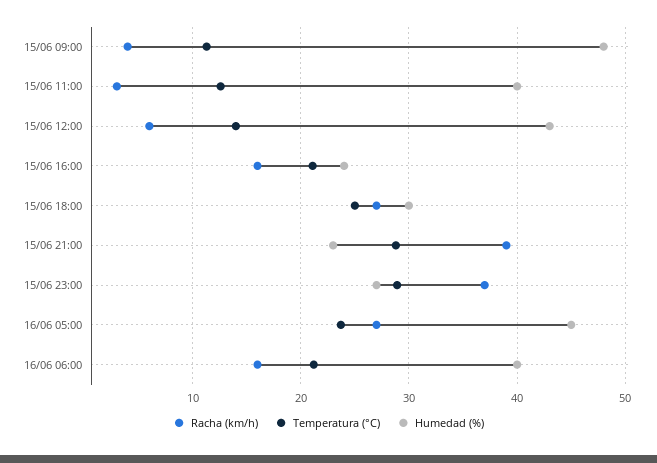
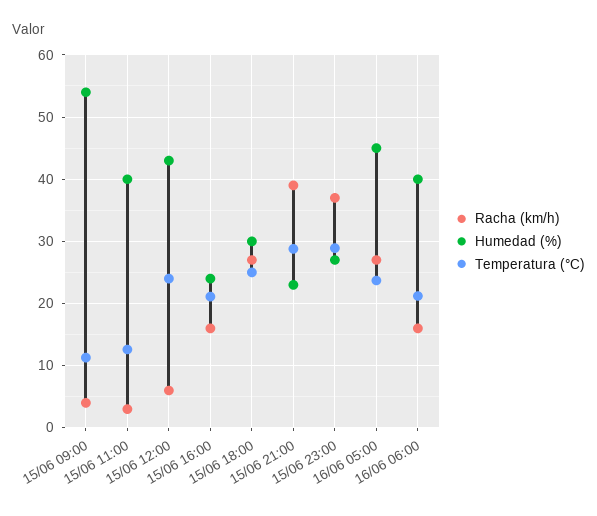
  {
    "Racha (km/h)": {
      "15/06 09:00": 4,
      "15/06 11:00": 3,
      "15/06 12:00": 6,
      "15/06 16:00": 16,
      "15/06 18:00": 27,
      "15/06 21:00": 39,
      "15/06 23:00": 37,
      "16/06 05:00": 27,
      "16/06 06:00": 16
    },
    "Temperatura (°C)": {
      "15/06 09:00": 11,
      "15/06 11:00": 13,
-     "15/06 12:00": 14,
+     "15/06 12:00": 24,
      "15/06 16:00": 21,
      "15/06 18:00": 25,
      "15/06 21:00": 29,
      "15/06 23:00": 29,
      "16/06 05:00": 24,
      "16/06 06:00": 21
    },
    "Humedad (%)": {
-     "15/06 09:00": 48,
+     "15/06 09:00": 54,
      "15/06 11:00": 40,
      "15/06 12:00": 43,
      "15/06 16:00": 24,
      "15/06 18:00": 30,
      "15/06 21:00": 23,
      "15/06 23:00": 27,
      "16/06 05:00": 45,
      "16/06 06:00": 40
    }
  }

